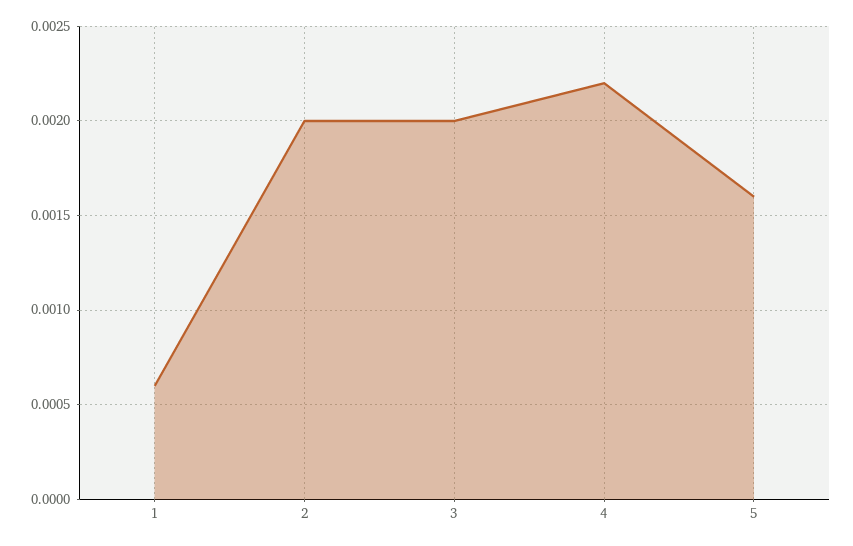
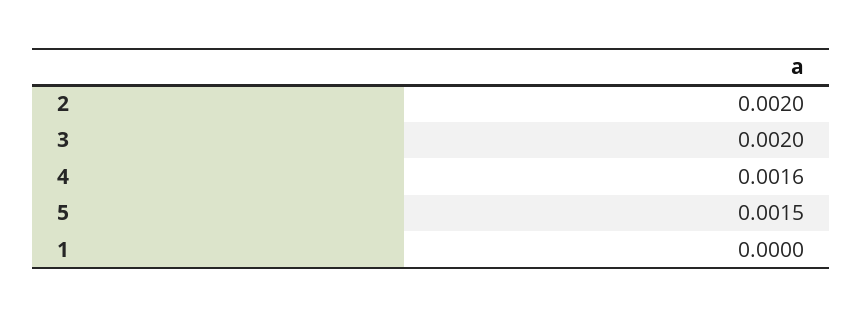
  {
-   "1": 0.0006,
+   "1": 0,
    "2": 0.002,
    "3": 0.002,
-   "4": 0.0022,
+   "4": 0.0016,
-   "5": 0.0016
+   "5": 0.0015
  }

